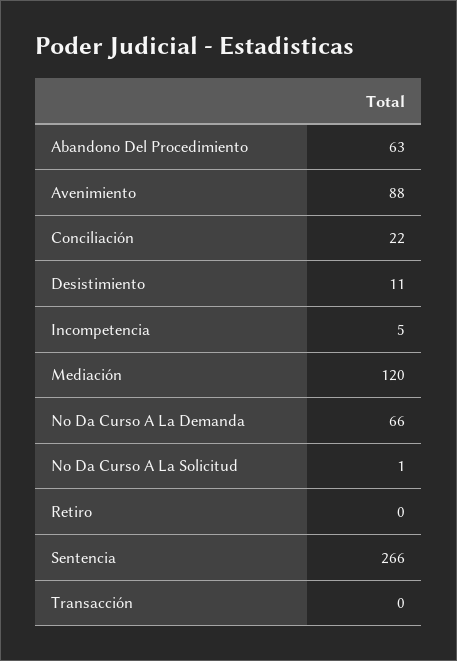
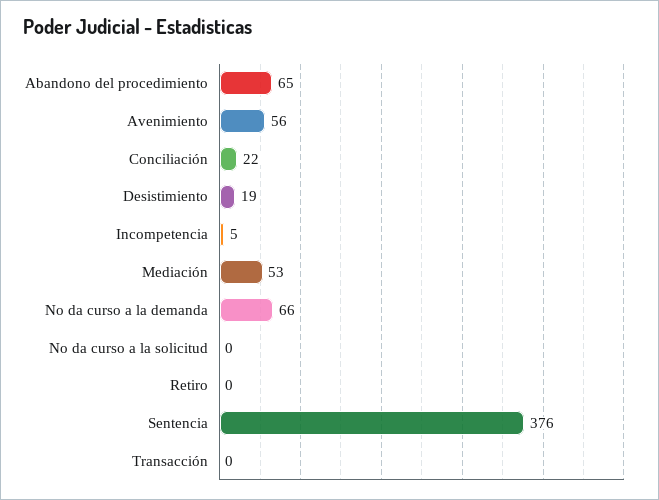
  {
-   "Abandono Del Procedimiento": 63,
+   "Abandono Del Procedimiento": 65,
-   "Avenimiento": 88,
+   "Avenimiento": 56,
    "Conciliación": 22,
-   "Desistimiento": 11,
+   "Desistimiento": 19,
    "Incompetencia": 5,
-   "Mediación": 120,
+   "Mediación": 53,
    "No Da Curso A La Demanda": 66,
-   "No Da Curso A La Solicitud": 1,
+   "No Da Curso A La Solicitud": 0,
    "Retiro": 0,
-   "Sentencia": 266,
+   "Sentencia": 376,
    "Transacción": 0
  }

